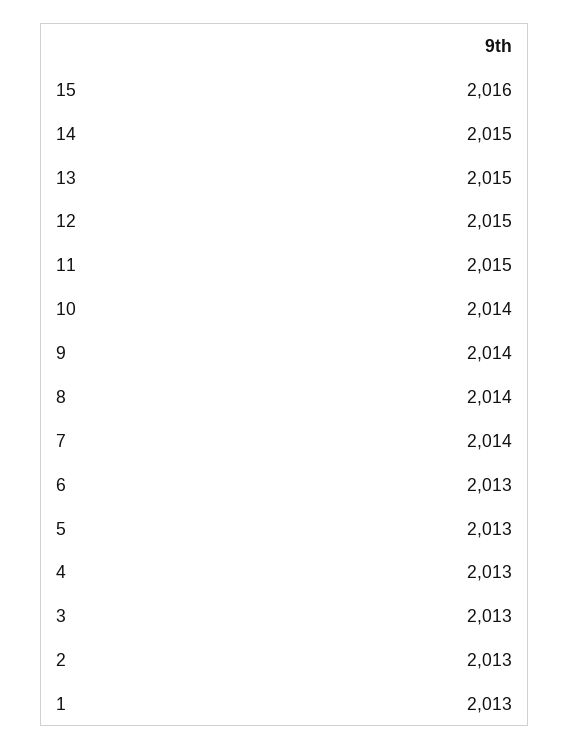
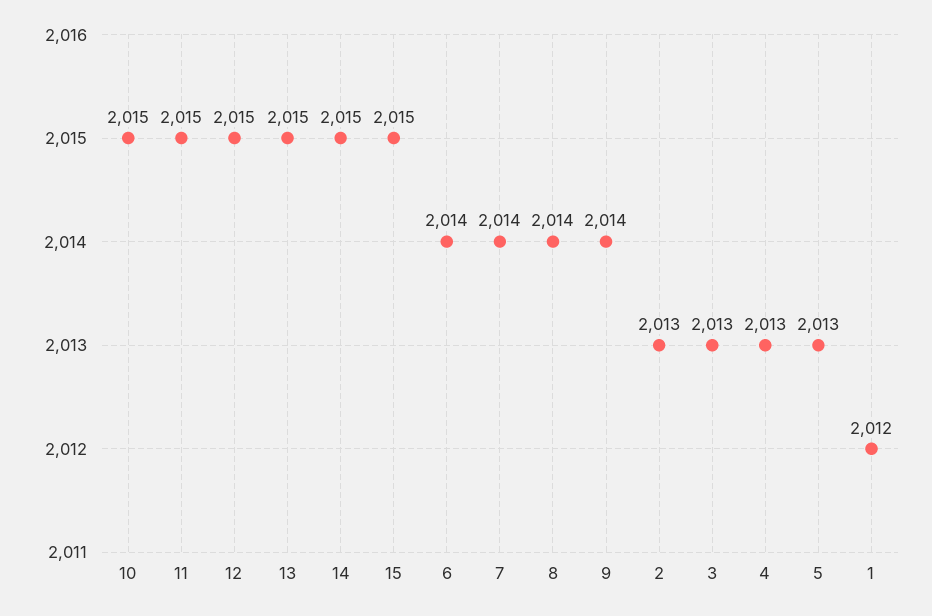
  {
-   "15": 2016,
+   "15": 2015,
    "14": 2015,
    "13": 2015,
    "12": 2015,
    "11": 2015,
-   "10": 2014,
+   "10": 2015,
    "9": 2014,
    "8": 2014,
    "7": 2014,
-   "6": 2013,
+   "6": 2014,
    "5": 2013,
    "4": 2013,
    "3": 2013,
    "2": 2013,
-   "1": 2013
+   "1": 2012
  }

